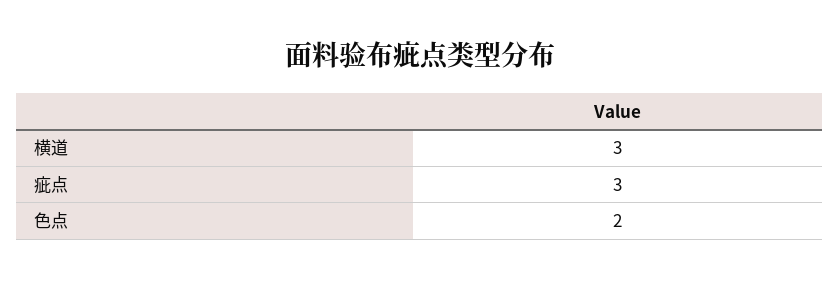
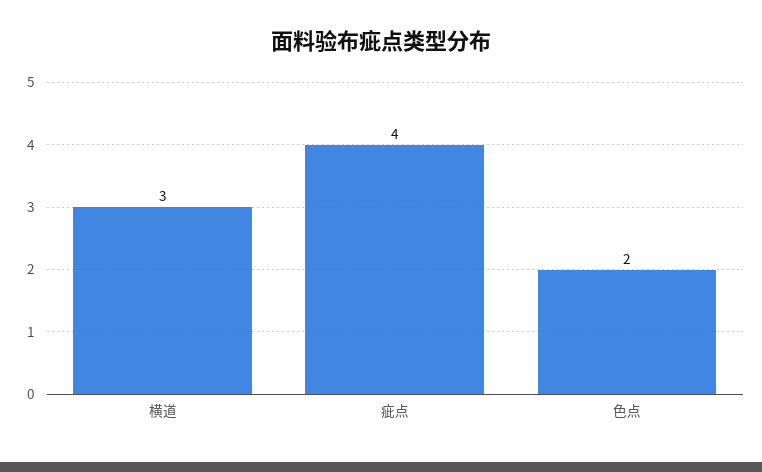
  {
    "横道": 3,
-   "疵点": 3,
+   "疵点": 4,
    "色点": 2
  }

